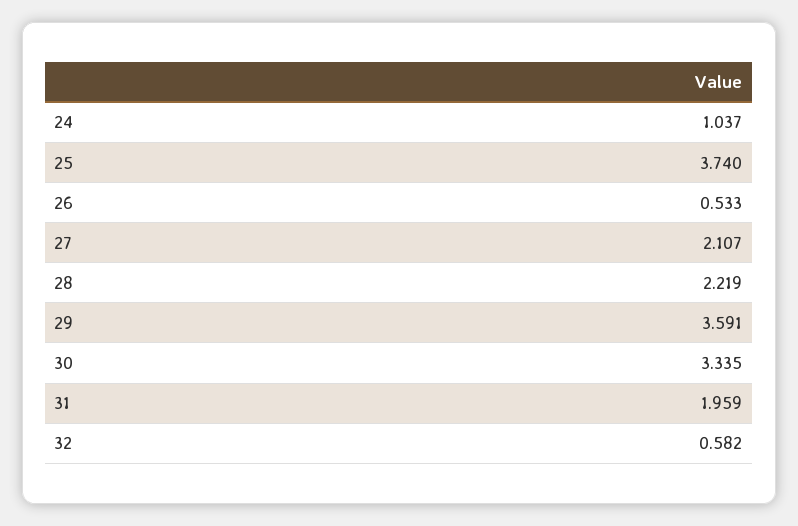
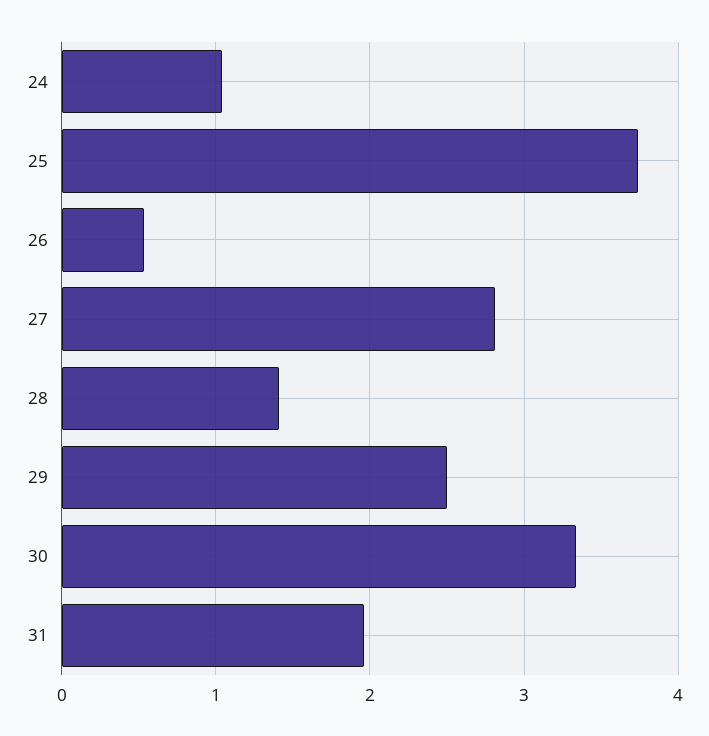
  {
    "24": 1.037,
    "25": 3.74,
    "26": 0.533,
-   "27": 2.107,
+   "27": 2.8,
-   "28": 2.219,
+   "28": 1.4,
-   "29": 3.591,
+   "29": 2.5,
    "30": 3.335,
-   "31": 1.959,
+   "31": 1.959
-   "32": 0.582
  }

